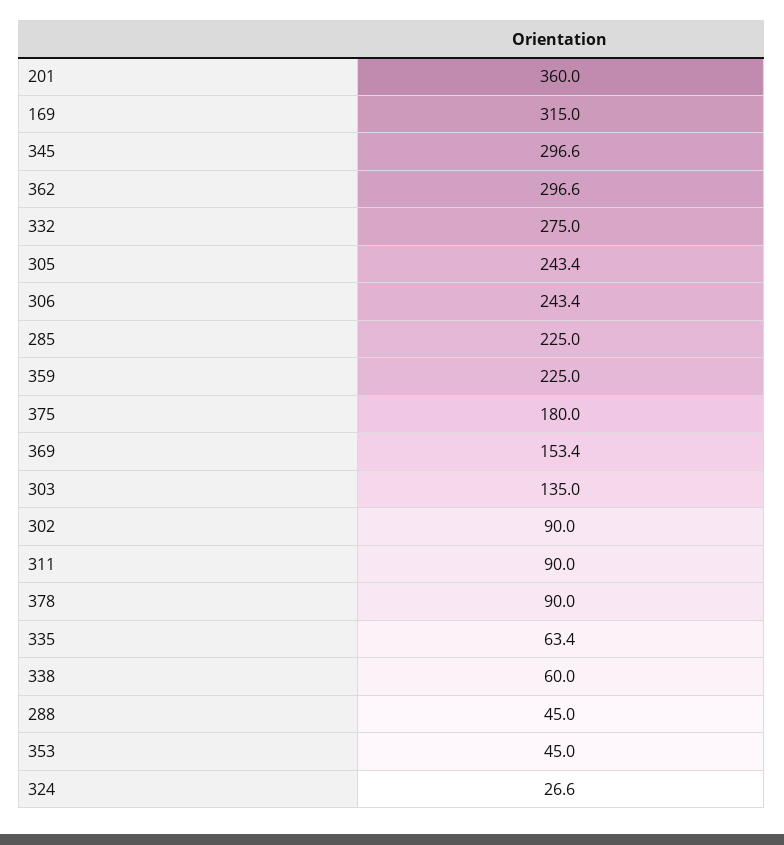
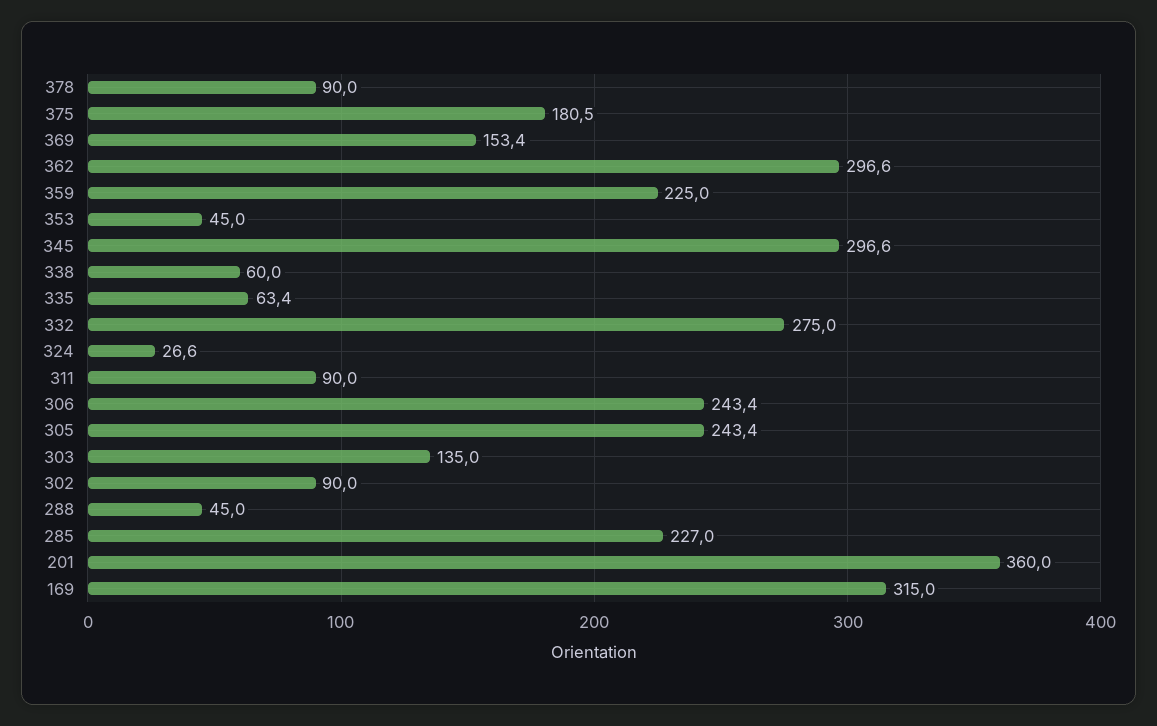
  {
    "201": 360,
    "169": 315,
    "345": 296.6,
    "362": 296.6,
    "332": 275,
    "305": 243.4,
    "306": 243.4,
-   "285": 225,
+   "285": 227,
    "359": 225,
-   "375": 180,
+   "375": 180.5,
    "369": 153.4,
    "303": 135,
    "302": 90,
    "311": 90,
    "378": 90,
    "335": 63.4,
    "338": 60,
    "288": 45,
    "353": 45,
    "324": 26.6
  }

